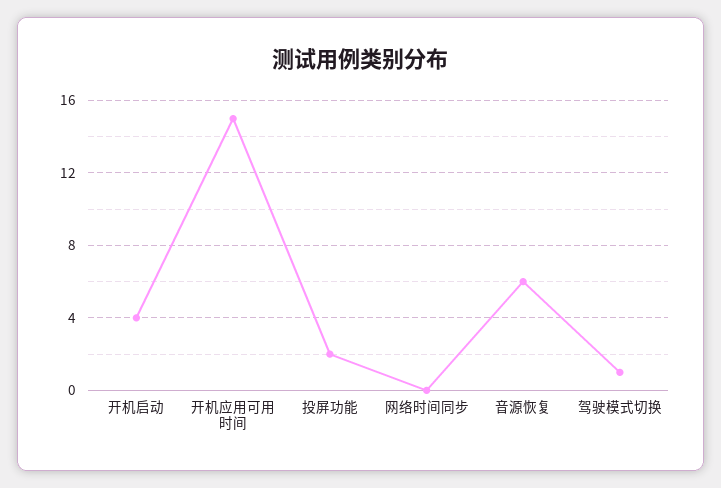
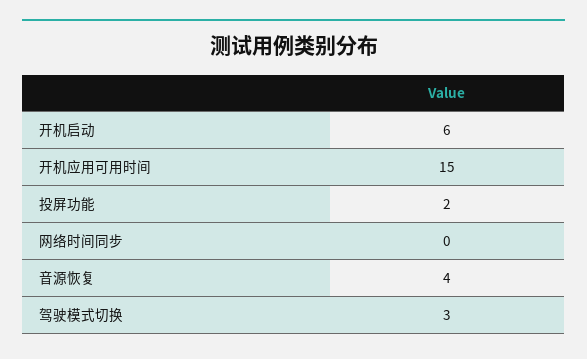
  {
-   "开机启动": 4,
+   "开机启动": 6,
    "开机应用可用时间": 15,
    "投屏功能": 2,
    "网络时间同步": 0,
-   "音源恢复": 6,
+   "音源恢复": 4,
-   "驾驶模式切换": 1
+   "驾驶模式切换": 3
  }

